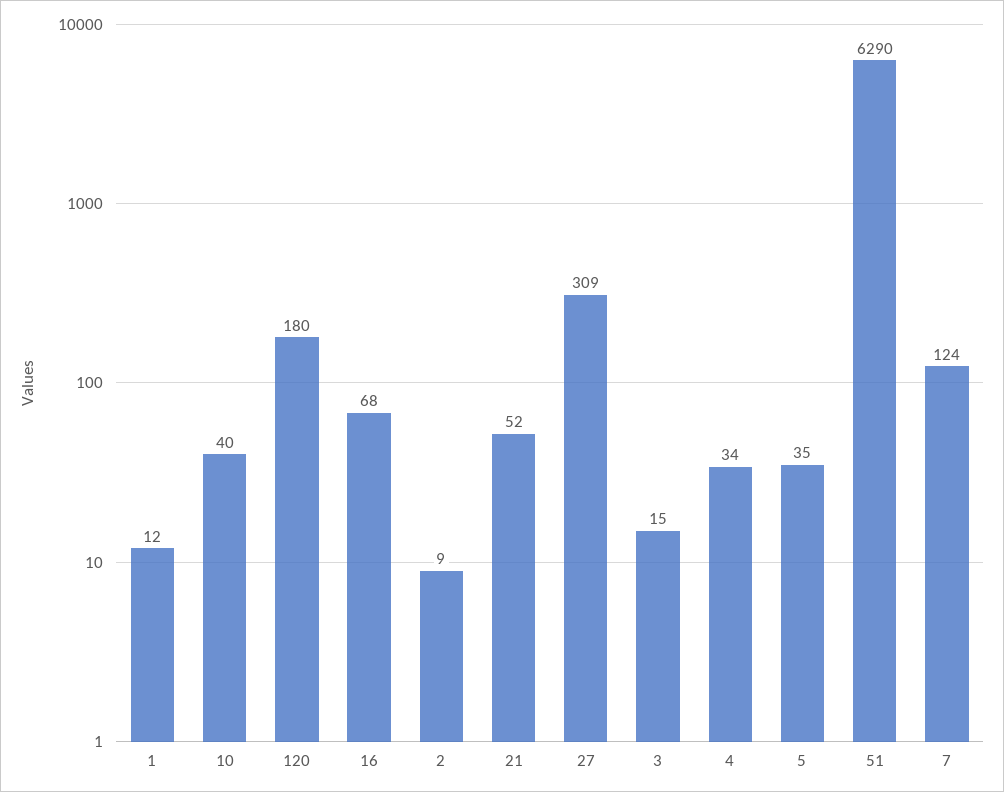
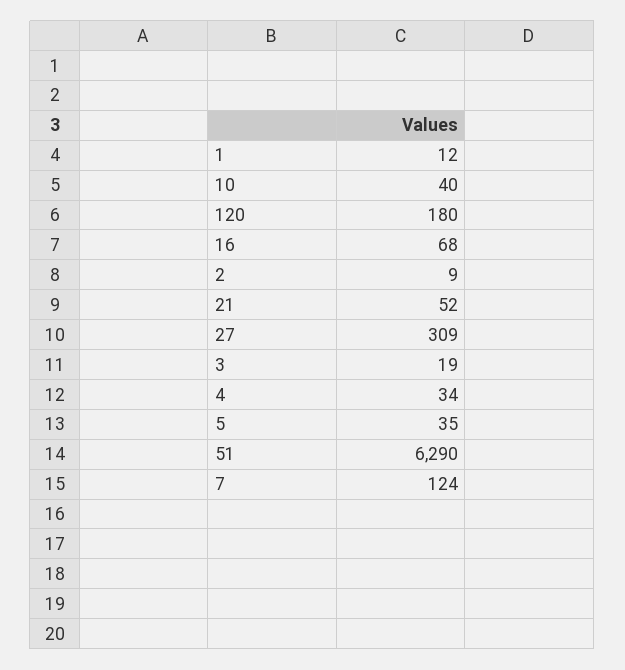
  {
    "1": 12,
    "10": 40,
    "120": 180,
    "16": 68,
    "2": 9,
    "21": 52,
    "27": 309,
-   "3": 15,
+   "3": 19,
    "4": 34,
    "5": 35,
    "51": 6290,
    "7": 124
  }

